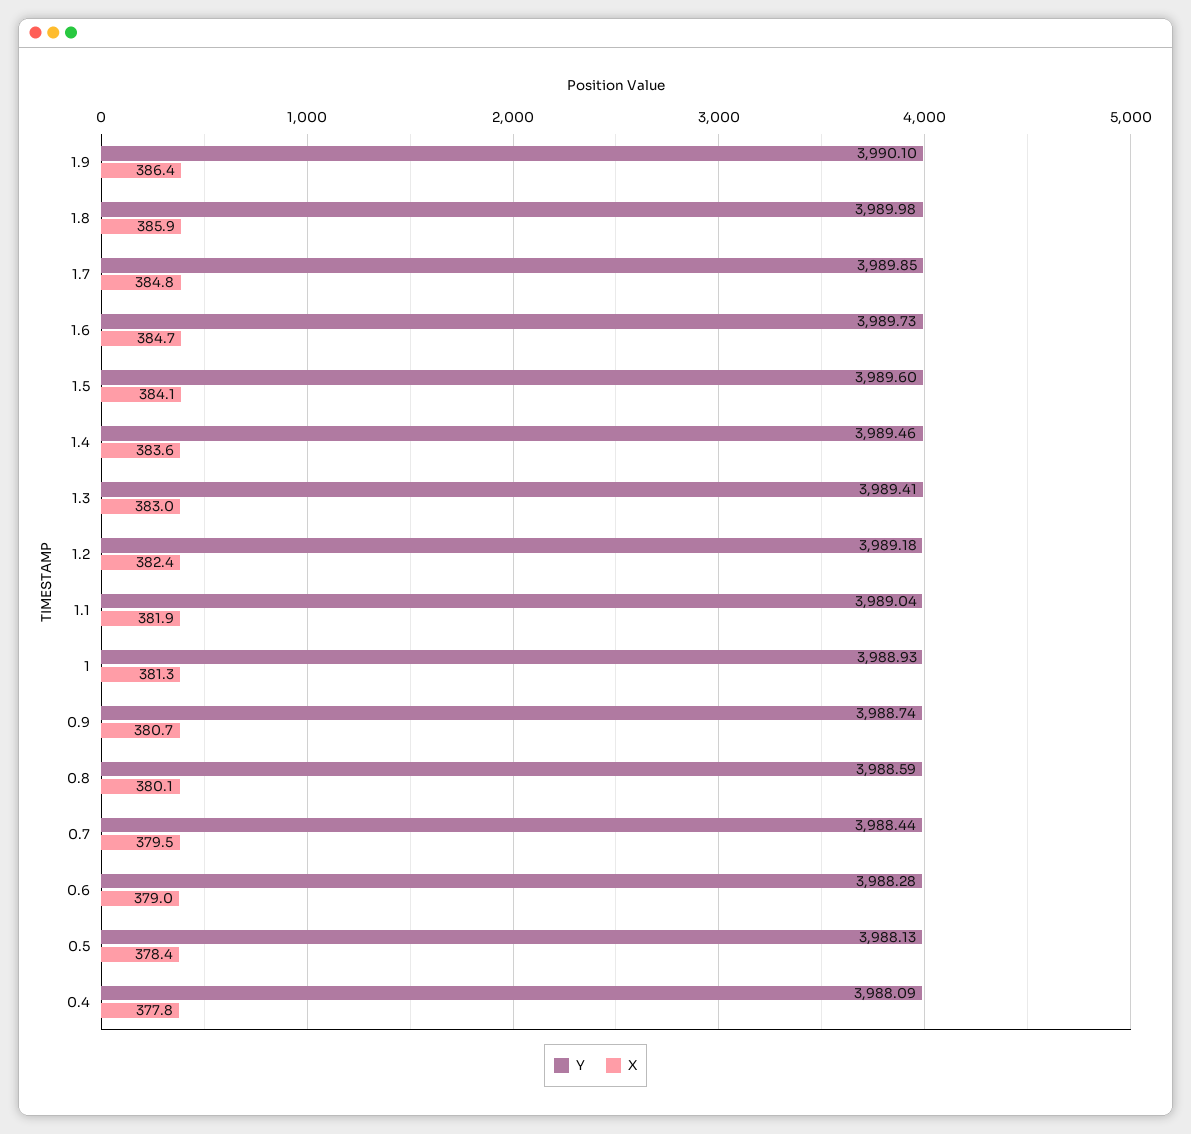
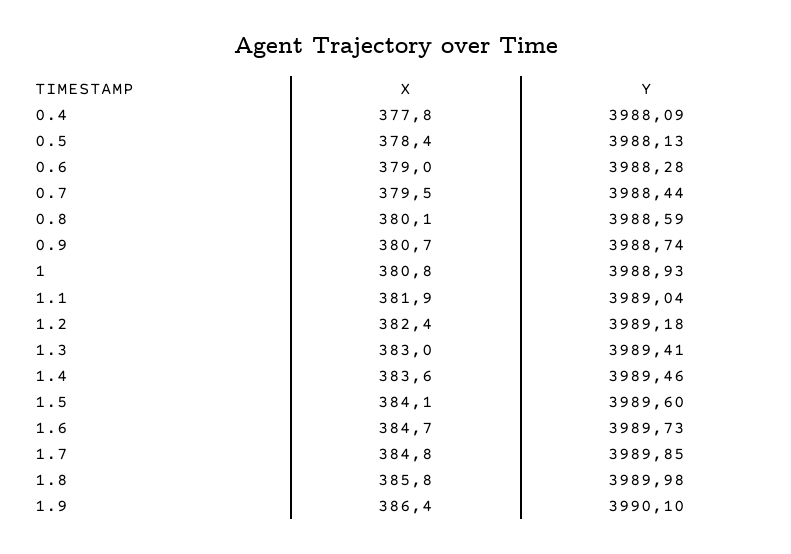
  {
    "Y": {
      "1.9": 3990.1,
      "1.8": 3989.98,
      "1.7": 3989.85,
      "1.6": 3989.73,
      "1.5": 3989.6,
      "1.4": 3989.46,
      "1.3": 3989.41,
      "1.2": 3989.18,
      "1.1": 3989.04,
      "1": 3988.93,
      "0.9": 3988.74,
      "0.8": 3988.59,
      "0.7": 3988.44,
      "0.6": 3988.28,
      "0.5": 3988.13,
      "0.4": 3988.09
    },
    "X": {
      "1.9": 386.4,
-     "1.8": 385.9,
+     "1.8": 385.8,
      "1.7": 384.8,
      "1.6": 384.7,
      "1.5": 384.1,
      "1.4": 383.6,
      "1.3": 383,
      "1.2": 382.4,
      "1.1": 381.9,
-     "1": 381.3,
+     "1": 380.8,
      "0.9": 380.7,
      "0.8": 380.1,
      "0.7": 379.5,
      "0.6": 379,
      "0.5": 378.4,
      "0.4": 377.8
    }
  }

